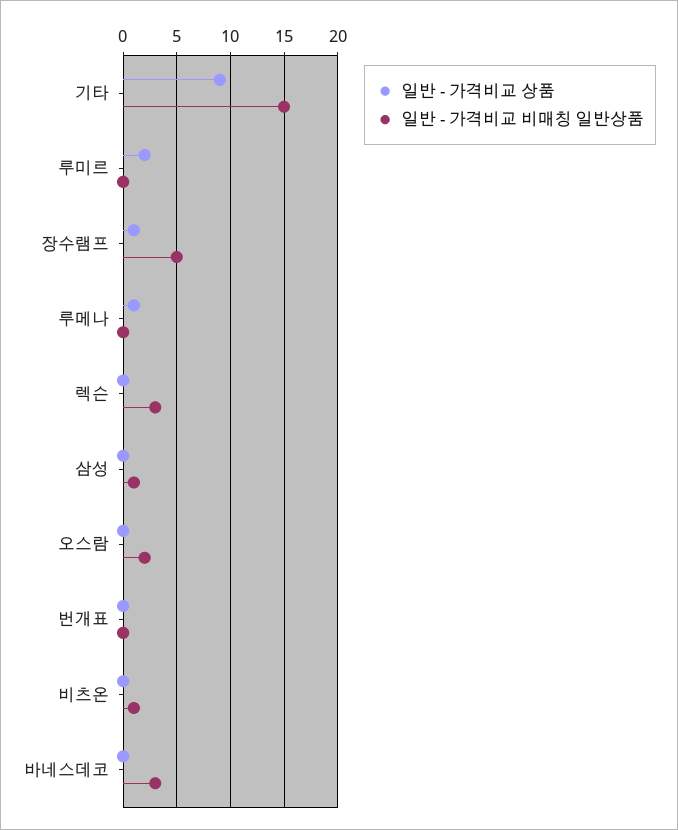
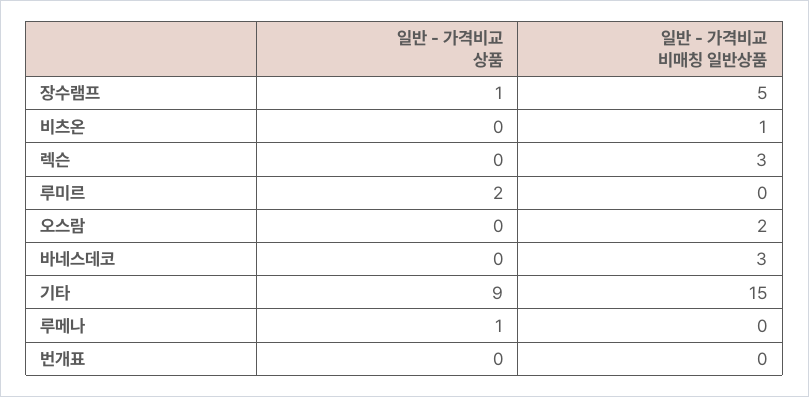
  {
    "일반 - 가격비교 상품": {
      "기타": 9,
      "루미르": 2,
      "장수램프": 1,
      "루메나": 1,
      "렉슨": 0,
-     "삼성": 0,
      "오스람": 0,
      "번개표": 0,
      "비츠온": 0,
      "바네스데코": 0
    },
    "일반 - 가격비교 비매칭 일반상품": {
      "기타": 15,
      "루미르": 0,
      "장수램프": 5,
      "루메나": 0,
      "렉슨": 3,
-     "삼성": 1,
      "오스람": 2,
      "번개표": 0,
      "비츠온": 1,
      "바네스데코": 3
    }
  }

